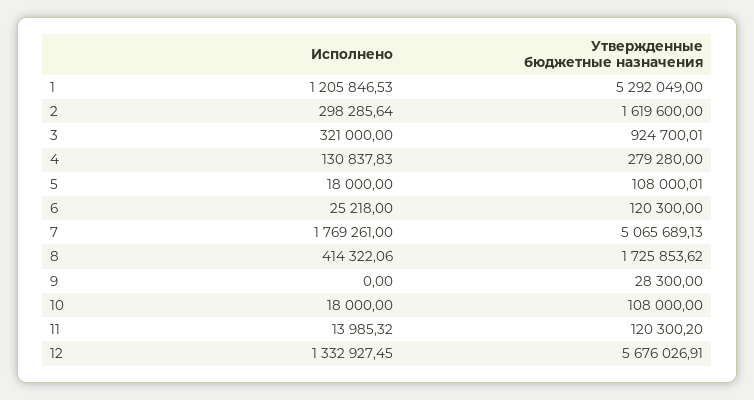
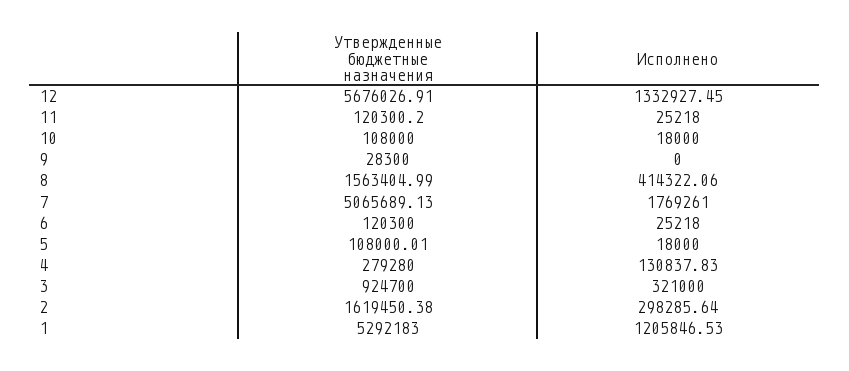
  {
    "Исполнено": {
      "1": 1205846.53,
      "2": 298285.64,
      "3": 321000,
      "4": 130837.83,
      "5": 18000,
      "6": 25218,
      "7": 1769261,
      "8": 414322.06,
      "9": 0,
      "10": 18000,
-     "11": 13985.32,
+     "11": 25218,
      "12": 1332927.45
    },
    "Утвержденные бюджетные назначения": {
-     "1": 5292049,
+     "1": 5292183,
-     "2": 1619600,
+     "2": 1619450.38,
-     "3": 924700.01,
+     "3": 924700,
      "4": 279280,
      "5": 108000.01,
      "6": 120300,
      "7": 5065689.13,
-     "8": 1725853.62,
+     "8": 1563404.99,
      "9": 28300,
      "10": 108000,
      "11": 120300.2,
      "12": 5676026.91
    }
  }

